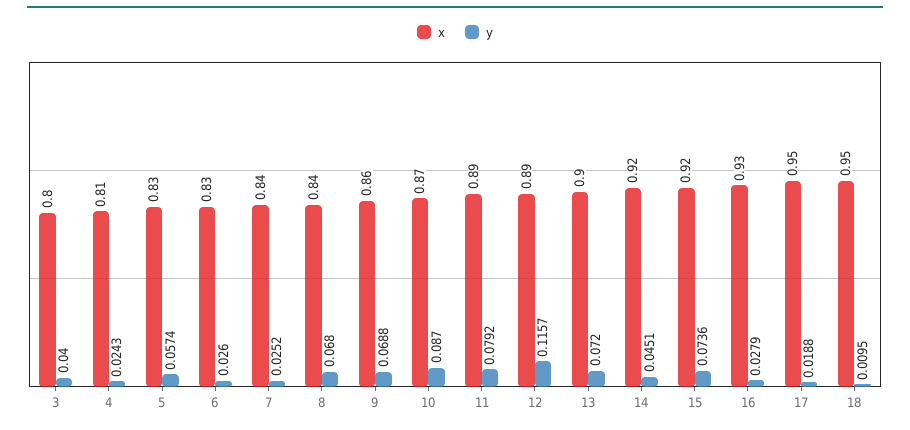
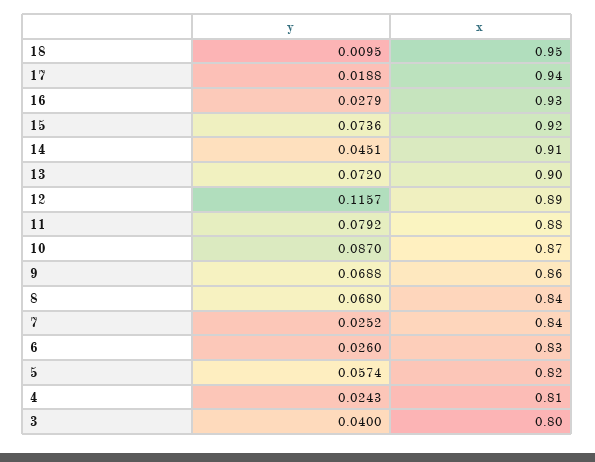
  {
    "x": {
      "3": 0.8,
      "4": 0.81,
-     "5": 0.83,
+     "5": 0.82,
      "6": 0.83,
      "7": 0.84,
      "8": 0.84,
      "9": 0.86,
      "10": 0.87,
-     "11": 0.89,
+     "11": 0.88,
      "12": 0.89,
      "13": 0.9,
-     "14": 0.92,
+     "14": 0.91,
      "15": 0.92,
      "16": 0.93,
-     "17": 0.95,
+     "17": 0.94,
      "18": 0.95
    },
    "y": {
      "3": 0.04,
      "4": 0.0243,
      "5": 0.0574,
      "6": 0.026,
      "7": 0.0252,
      "8": 0.068,
      "9": 0.0688,
      "10": 0.087,
      "11": 0.0792,
      "12": 0.1157,
      "13": 0.072,
      "14": 0.0451,
      "15": 0.0736,
      "16": 0.0279,
      "17": 0.0188,
      "18": 0.0095
    }
  }

